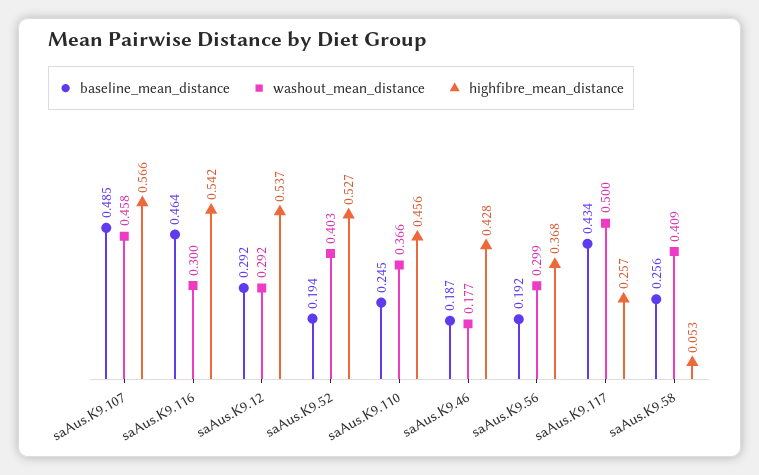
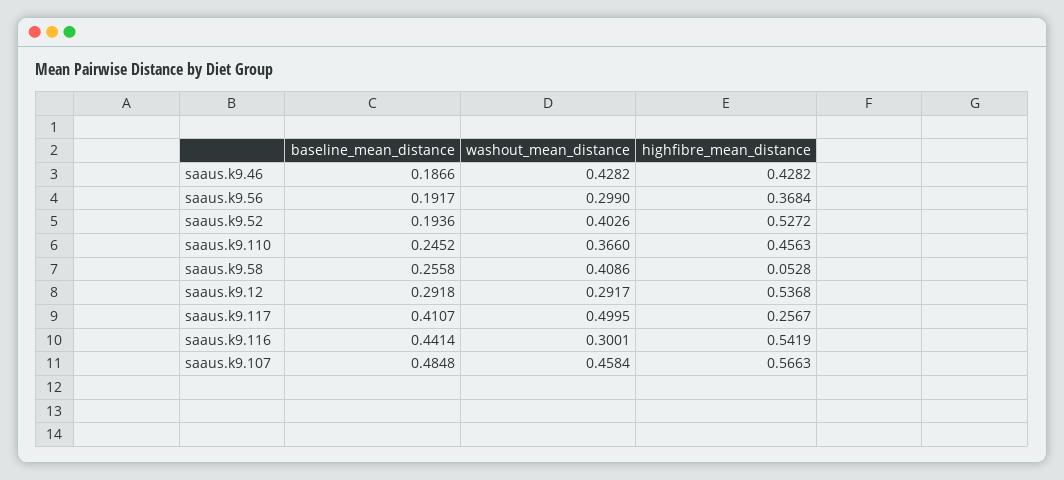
  {
    "baseline_mean_distance": {
      "saAus.K9.107": 0.4848,
-     "saAus.K9.116": 0.464,
+     "saAus.K9.116": 0.4414,
      "saAus.K9.12": 0.2918,
      "saAus.K9.52": 0.1936,
      "saAus.K9.110": 0.2452,
      "saAus.K9.46": 0.1866,
      "saAus.K9.56": 0.1917,
-     "saAus.K9.117": 0.434,
+     "saAus.K9.117": 0.4107,
      "saAus.K9.58": 0.2558
    },
    "washout_mean_distance": {
      "saAus.K9.107": 0.4584,
      "saAus.K9.116": 0.3001,
      "saAus.K9.12": 0.2917,
      "saAus.K9.52": 0.4026,
      "saAus.K9.110": 0.366,
-     "saAus.K9.46": 0.177,
+     "saAus.K9.46": 0.4282,
      "saAus.K9.56": 0.299,
      "saAus.K9.117": 0.4995,
      "saAus.K9.58": 0.4086
    },
    "highfibre_mean_distance": {
      "saAus.K9.107": 0.5663,
      "saAus.K9.116": 0.5419,
      "saAus.K9.12": 0.5368,
      "saAus.K9.52": 0.5272,
      "saAus.K9.110": 0.4563,
      "saAus.K9.46": 0.4282,
      "saAus.K9.56": 0.3684,
      "saAus.K9.117": 0.2567,
      "saAus.K9.58": 0.0528
    }
  }

